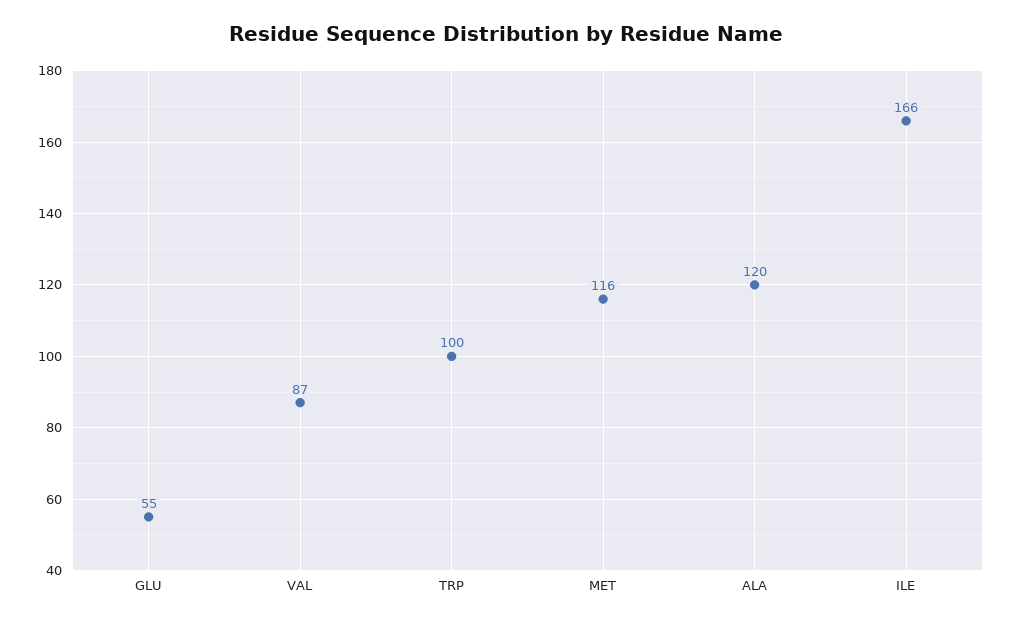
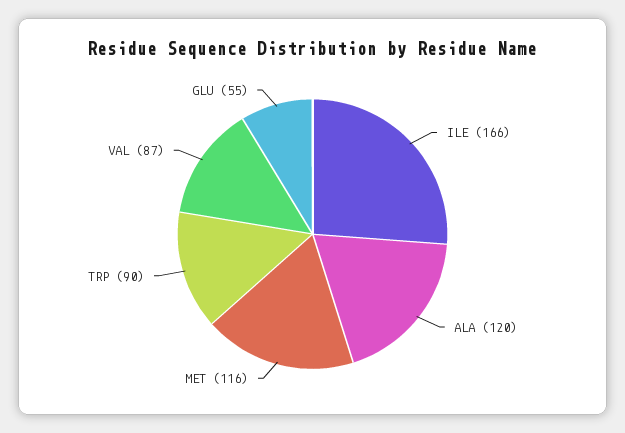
  {
    "GLU": 55,
    "VAL": 87,
-   "TRP": 100,
+   "TRP": 90,
    "MET": 116,
    "ALA": 120,
    "ILE": 166
  }

